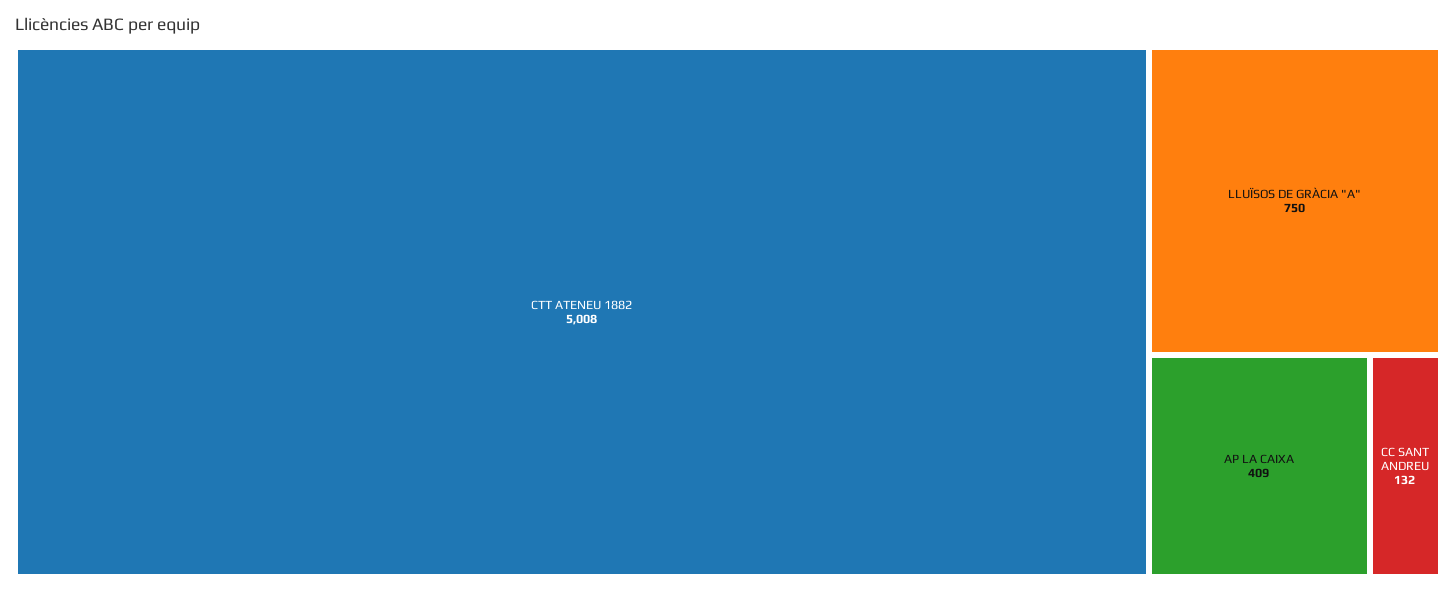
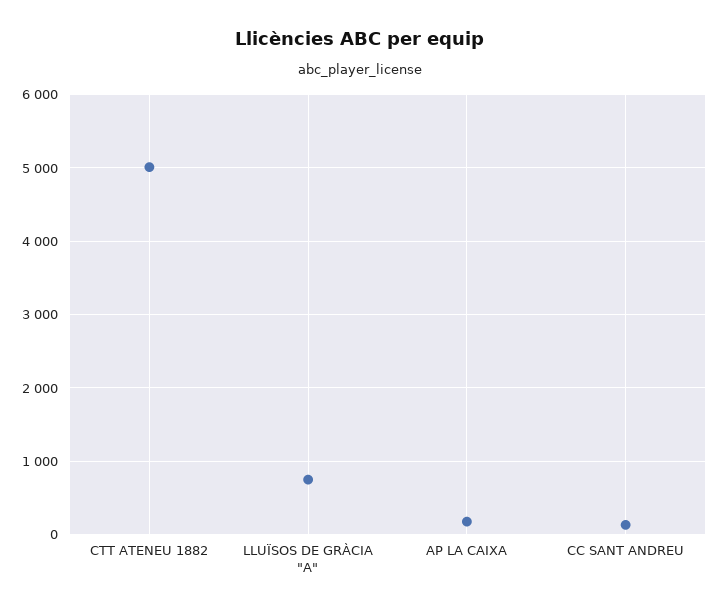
  {
    "CTT ATENEU 1882": 5008,
    "LLUÏSOS DE GRÀCIA \"A\"": 750,
-   "AP LA CAIXA": 409,
+   "AP LA CAIXA": 200,
    "CC SANT ANDREU": 132
  }

